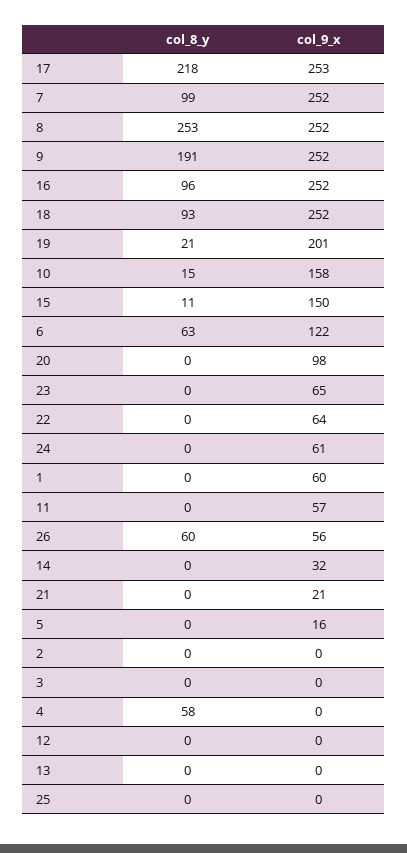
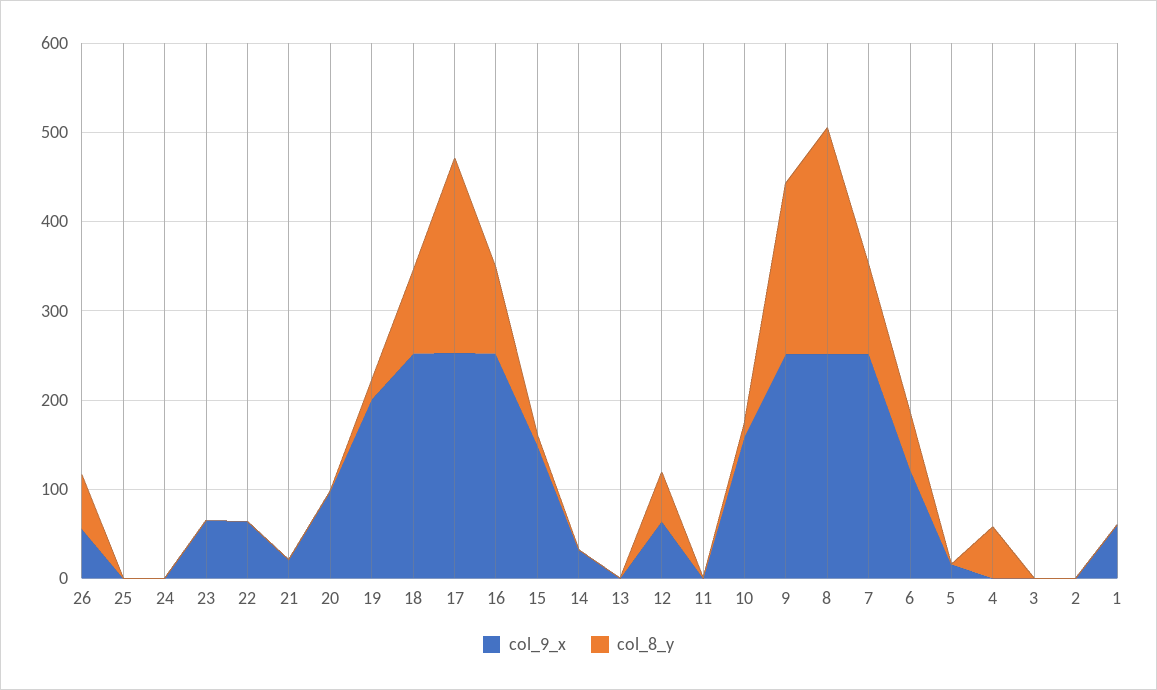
  {
    "col_8_y": {
      "17": 218,
      "7": 99,
      "8": 253,
      "9": 191,
      "16": 96,
      "18": 93,
      "19": 21,
      "10": 15,
      "15": 11,
      "6": 63,
      "20": 0,
      "23": 0,
      "22": 0,
      "24": 0,
      "1": 0,
      "11": 0,
      "26": 60,
      "14": 0,
      "21": 0,
      "5": 0,
      "2": 0,
      "3": 0,
      "4": 58,
-     "12": 0,
+     "12": 60,
      "13": 0,
      "25": 0
    },
    "col_9_x": {
      "17": 253,
      "7": 252,
      "8": 252,
      "9": 252,
      "16": 252,
      "18": 252,
      "19": 201,
      "10": 158,
      "15": 150,
      "6": 122,
      "20": 98,
      "23": 65,
      "22": 64,
-     "24": 61,
+     "24": 0,
      "1": 60,
-     "11": 57,
+     "11": 0,
      "26": 56,
      "14": 32,
      "21": 21,
      "5": 16,
      "2": 0,
      "3": 0,
      "4": 0,
-     "12": 0,
+     "12": 60,
      "13": 0,
      "25": 0
    }
  }

